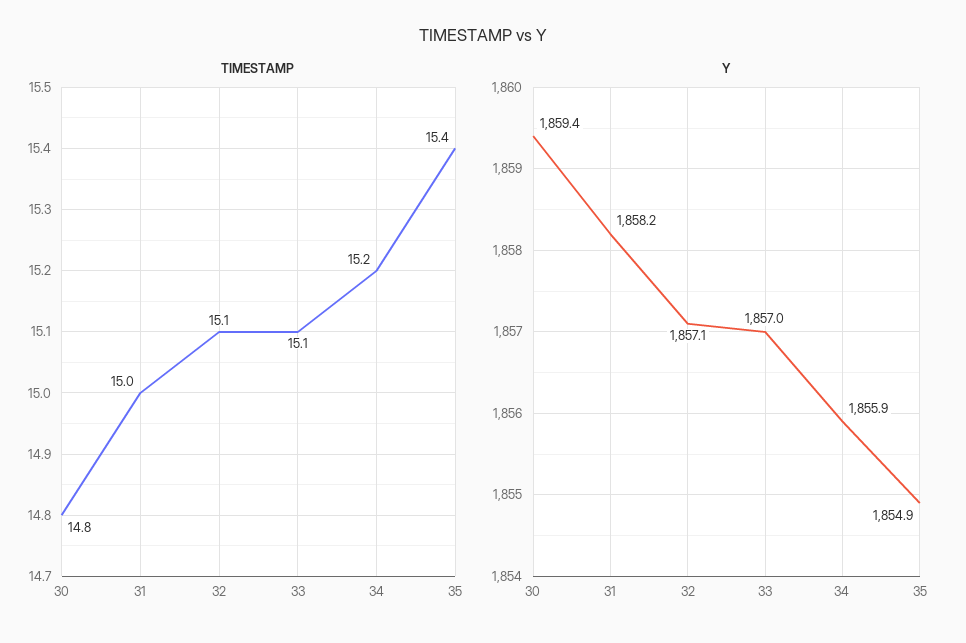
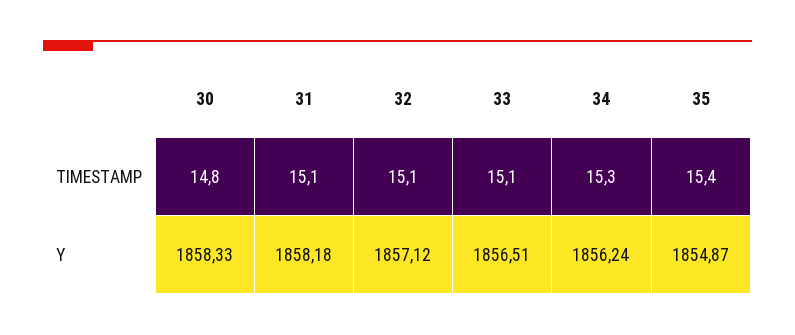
  {
    "TIMESTAMP": {
      "30": 14.8,
-     "31": 15,
+     "31": 15.1,
      "32": 15.1,
      "33": 15.1,
-     "34": 15.2,
+     "34": 15.3,
      "35": 15.4
    },
    "Y": {
-     "30": 1859.4,
+     "30": 1858.33,
      "31": 1858.18,
      "32": 1857.12,
-     "33": 1857,
+     "33": 1856.51,
-     "34": 1855.9,
+     "34": 1856.24,
      "35": 1854.87
    }
  }

